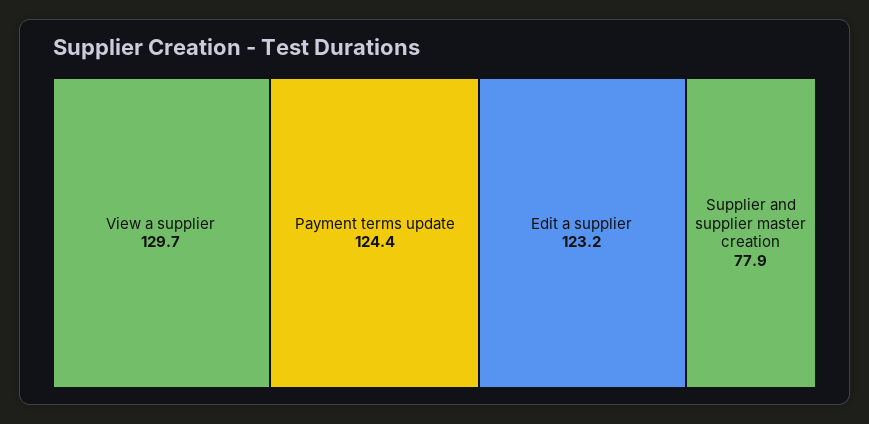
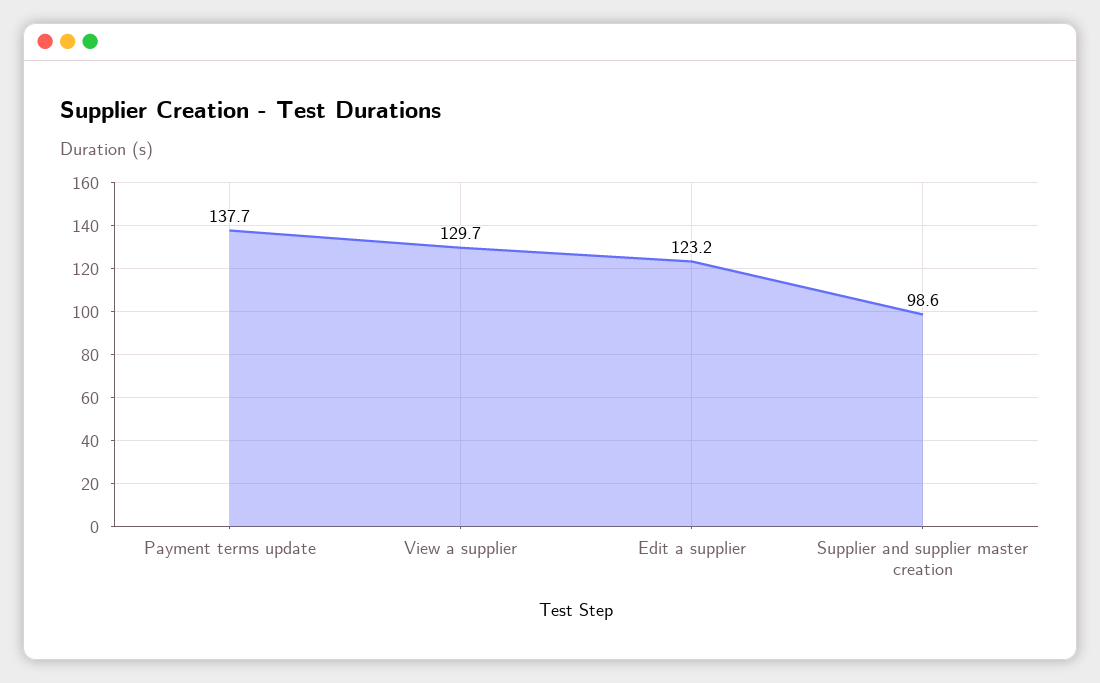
  {
    "View a supplier": 129.7,
-   "Payment terms update": 124.4,
+   "Payment terms update": 137.7,
    "Edit a supplier": 123.2,
-   "Supplier and supplier master creation": 77.9
+   "Supplier and supplier master creation": 98.6
  }

